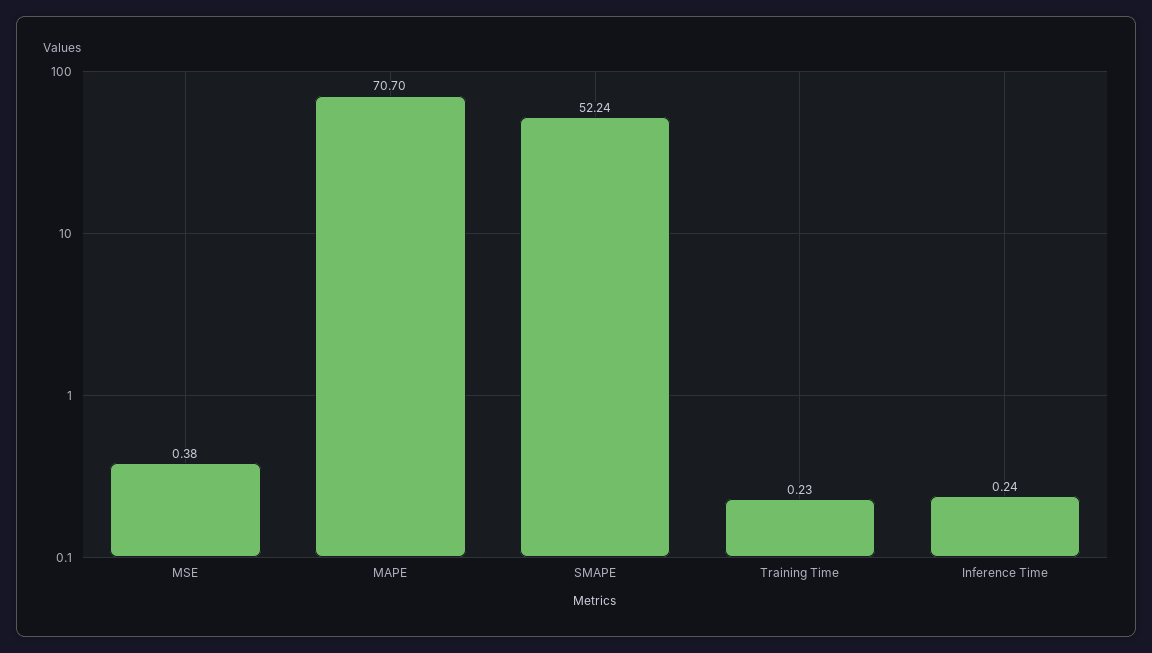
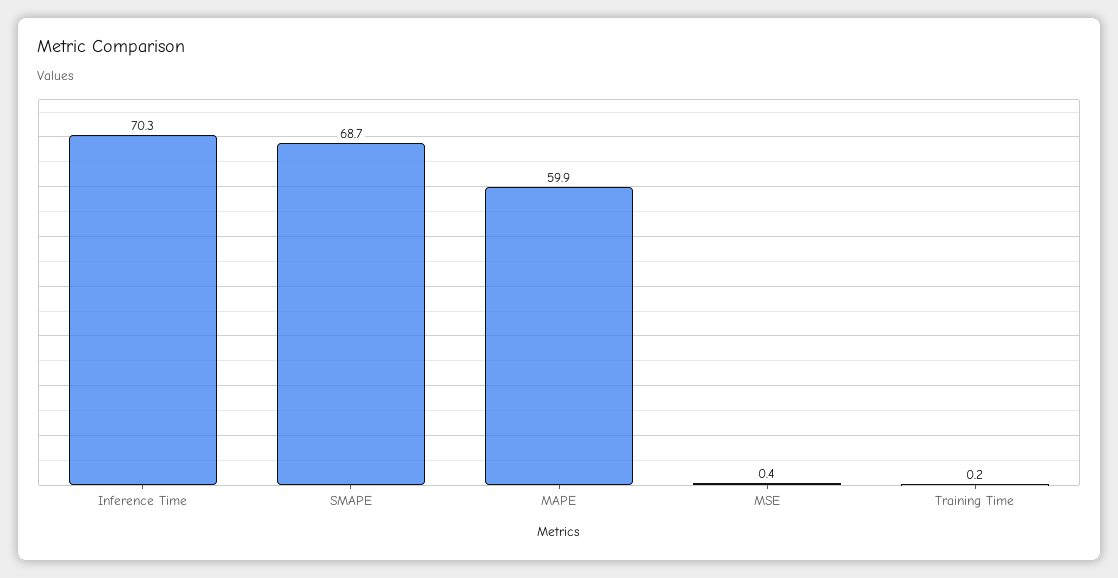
  {
    "MSE": 0.38,
-   "MAPE": 70.7,
+   "MAPE": 59.9,
-   "SMAPE": 52.24,
+   "SMAPE": 68.7,
    "Training Time": 0.23,
-   "Inference Time": 0.24
+   "Inference Time": 70.3
  }

